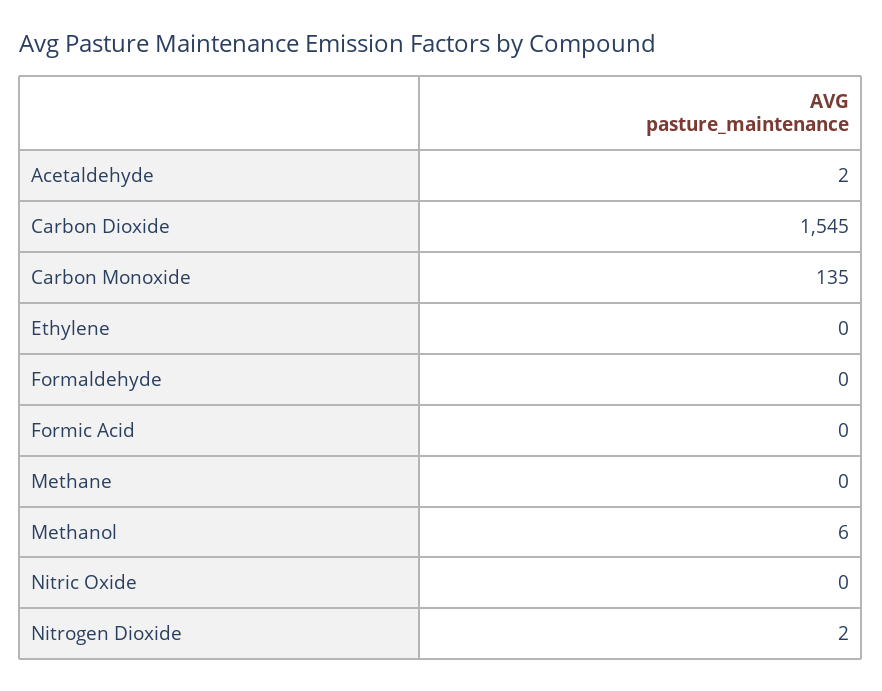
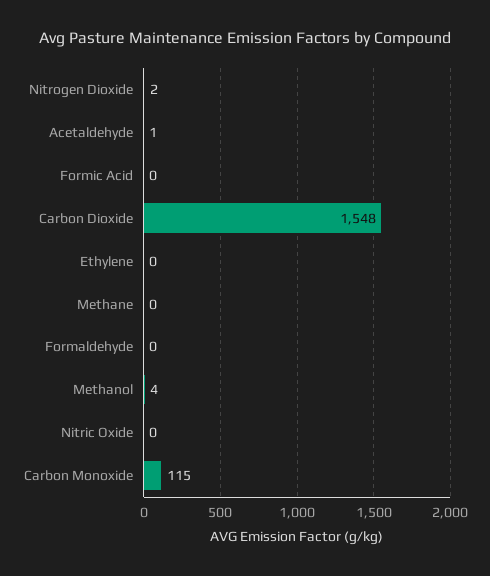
  {
-   "Acetaldehyde": 2,
+   "Acetaldehyde": 1,
-   "Carbon Dioxide": 1545,
+   "Carbon Dioxide": 1548,
-   "Carbon Monoxide": 135,
+   "Carbon Monoxide": 115,
    "Ethylene": 0,
    "Formaldehyde": 0,
    "Formic Acid": 0,
    "Methane": 0,
-   "Methanol": 6,
+   "Methanol": 4,
    "Nitric Oxide": 0,
    "Nitrogen Dioxide": 2
  }

